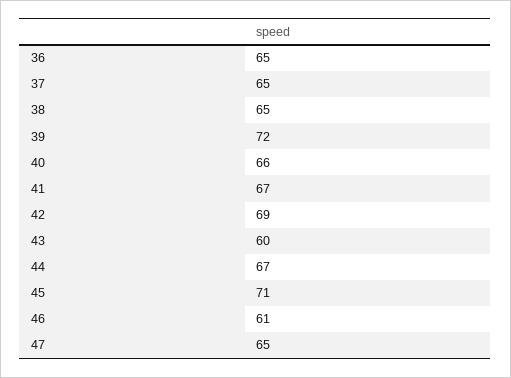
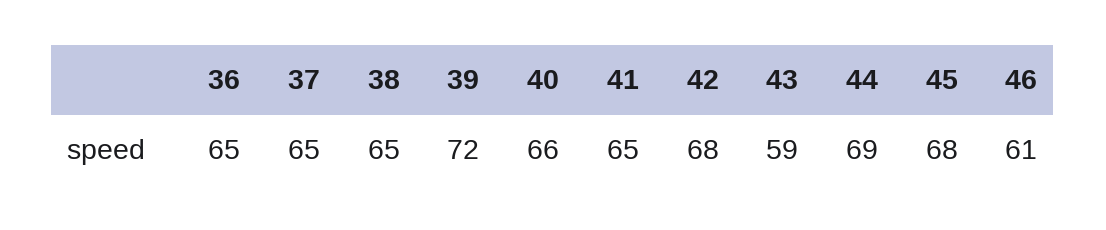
  {
    "36": 65,
    "37": 65,
    "38": 65,
    "39": 72,
    "40": 66,
-   "41": 67,
+   "41": 65,
-   "42": 69,
+   "42": 68,
-   "43": 60,
+   "43": 59,
-   "44": 67,
+   "44": 69,
-   "45": 71,
+   "45": 68,
-   "46": 61,
+   "46": 61
-   "47": 65
  }

